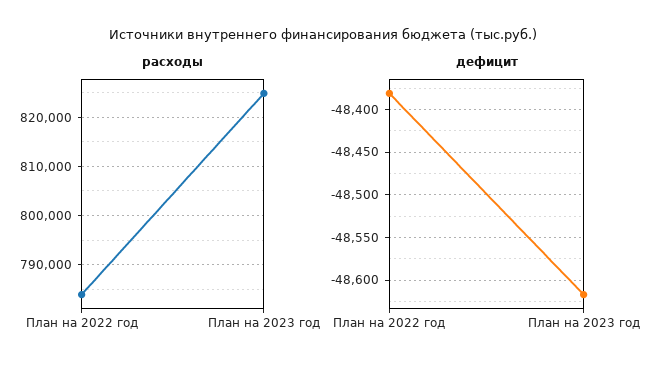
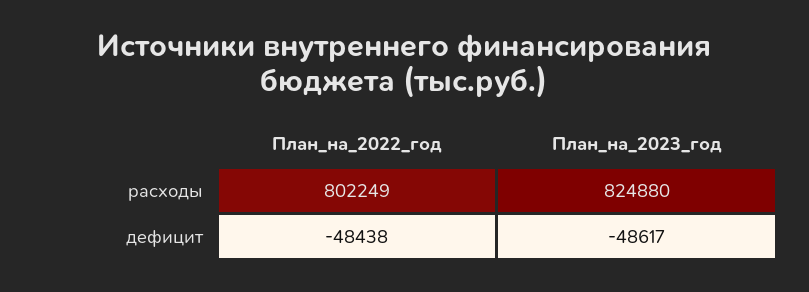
  {
    "расходы": {
-     "План на 2022 год": 784000,
+     "План на 2022 год": 802249,
      "План на 2023 год": 824880
    },
    "дефицит": {
-     "План на 2022 год": -48380,
+     "План на 2022 год": -48438,
      "План на 2023 год": -48617
    }
  }

